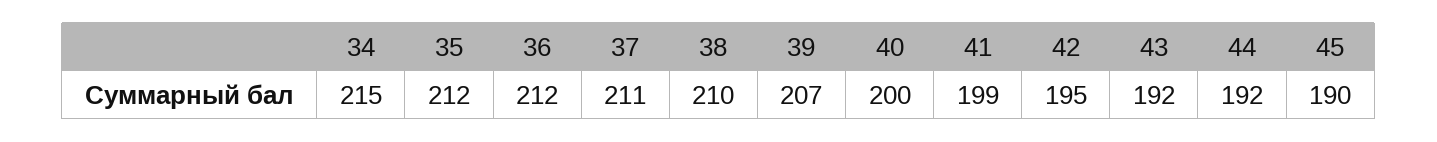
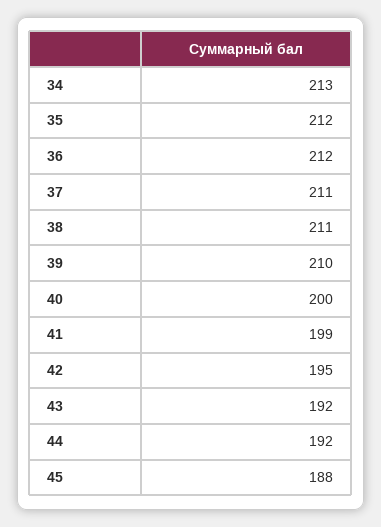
  {
-   "34": 215,
+   "34": 213,
    "35": 212,
    "36": 212,
    "37": 211,
-   "38": 210,
+   "38": 211,
-   "39": 207,
+   "39": 210,
    "40": 200,
    "41": 199,
    "42": 195,
    "43": 192,
    "44": 192,
-   "45": 190
+   "45": 188
  }

